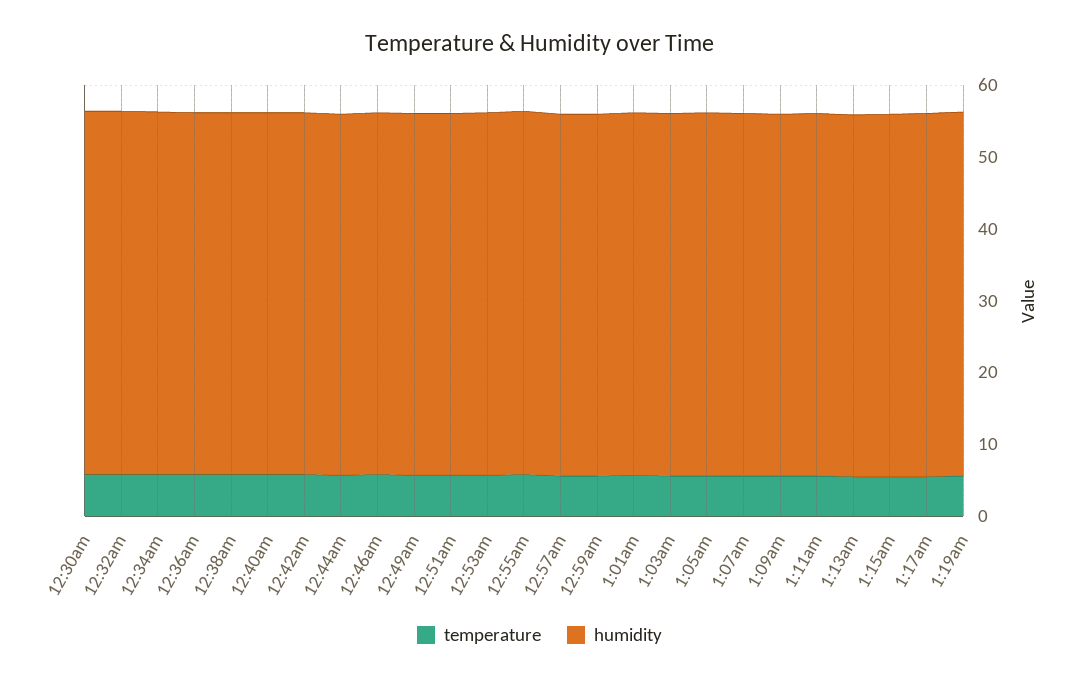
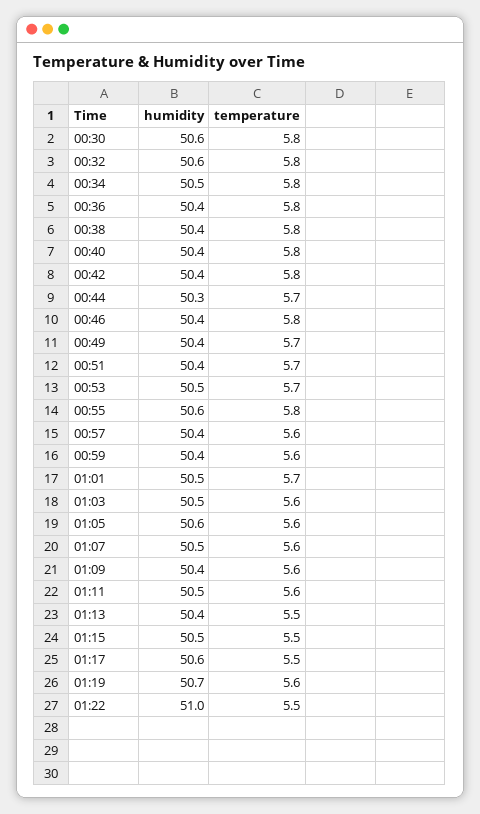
  {
    "temperature": {
      "12:30am": 5.8,
      "12:32am": 5.8,
      "12:34am": 5.8,
      "12:36am": 5.8,
      "12:38am": 5.8,
      "12:40am": 5.8,
      "12:42am": 5.8,
      "12:44am": 5.7,
      "12:46am": 5.8,
      "12:49am": 5.7,
      "12:51am": 5.7,
      "12:53am": 5.7,
      "12:55am": 5.8,
      "12:57am": 5.6,
      "12:59am": 5.6,
      "1:01am": 5.7,
      "1:03am": 5.6,
      "1:05am": 5.6,
      "1:07am": 5.6,
      "1:09am": 5.6,
      "1:11am": 5.6,
      "1:13am": 5.5,
      "1:15am": 5.5,
      "1:17am": 5.5,
-     "1:19am": 5.6
+     "1:19am": 5.6,
+     "01:22": 5.5
    },
    "humidity": {
      "12:30am": 50.6,
      "12:32am": 50.6,
      "12:34am": 50.5,
      "12:36am": 50.4,
      "12:38am": 50.4,
      "12:40am": 50.4,
      "12:42am": 50.4,
      "12:44am": 50.3,
      "12:46am": 50.4,
      "12:49am": 50.4,
      "12:51am": 50.4,
      "12:53am": 50.5,
      "12:55am": 50.6,
      "12:57am": 50.4,
      "12:59am": 50.4,
      "1:01am": 50.5,
      "1:03am": 50.5,
      "1:05am": 50.6,
      "1:07am": 50.5,
      "1:09am": 50.4,
      "1:11am": 50.5,
      "1:13am": 50.4,
      "1:15am": 50.5,
      "1:17am": 50.6,
-     "1:19am": 50.7
+     "1:19am": 50.7,
+     "01:22": 51
    }
  }

